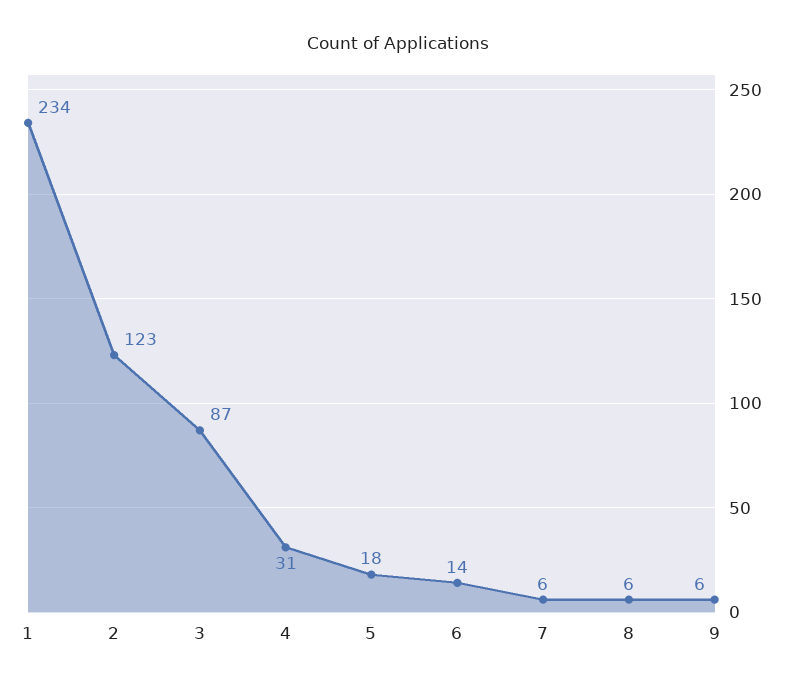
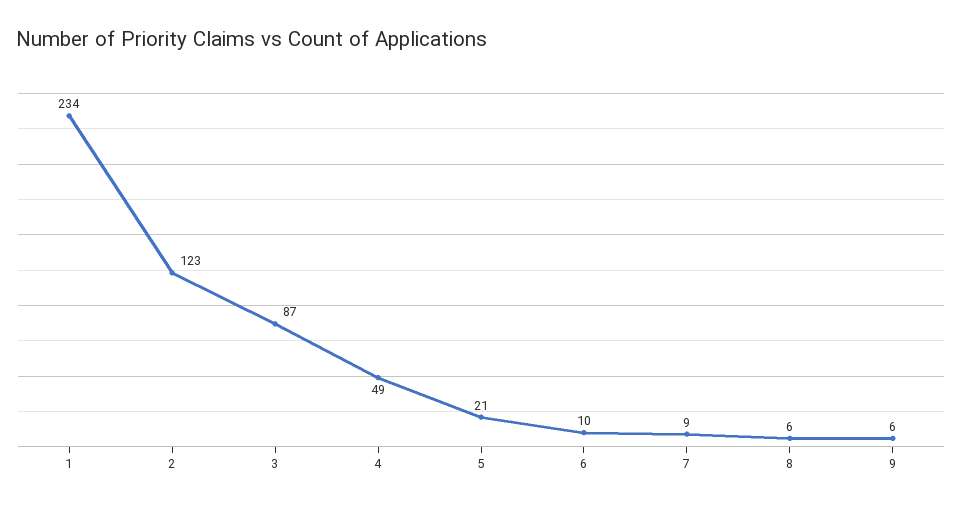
  {
    "1": 234,
    "2": 123,
    "3": 87,
-   "4": 31,
+   "4": 49,
-   "5": 18,
+   "5": 21,
-   "6": 14,
+   "6": 10,
-   "7": 6,
+   "7": 9,
    "8": 6,
    "9": 6
  }

